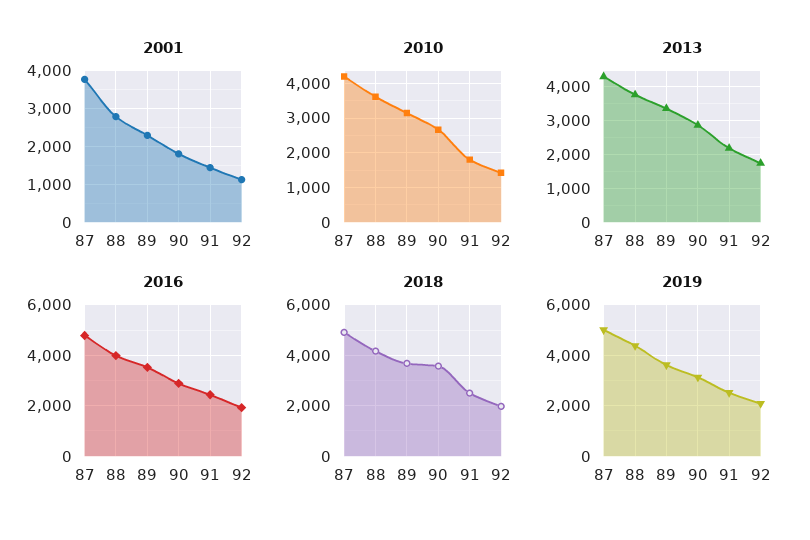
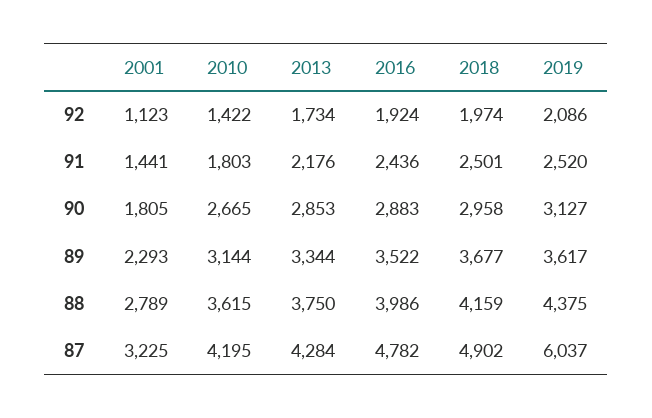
  {
    "2001": {
-     "87": 3800,
+     "87": 3225,
      "88": 2789,
      "89": 2293,
      "90": 1805,
      "91": 1441,
      "92": 1123
    },
    "2010": {
      "87": 4195,
      "88": 3615,
      "89": 3144,
      "90": 2665,
      "91": 1803,
      "92": 1422
    },
    "2013": {
      "87": 4284,
      "88": 3750,
      "89": 3344,
      "90": 2853,
      "91": 2176,
      "92": 1734
    },
    "2016": {
      "87": 4782,
      "88": 3986,
      "89": 3522,
      "90": 2883,
      "91": 2436,
      "92": 1924
    },
    "2018": {
      "87": 4902,
      "88": 4159,
      "89": 3677,
-     "90": 3500,
+     "90": 2958,
      "91": 2501,
      "92": 1974
    },
    "2019": {
-     "87": 5000,
+     "87": 6037,
      "88": 4375,
      "89": 3617,
      "90": 3127,
      "91": 2520,
      "92": 2086
    }
  }

